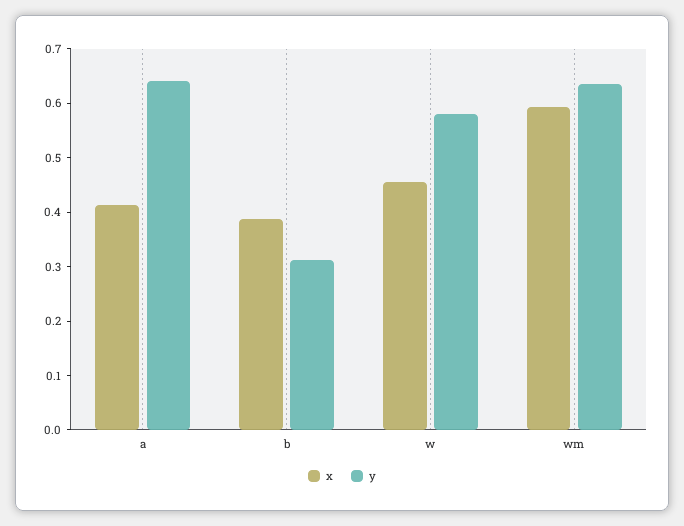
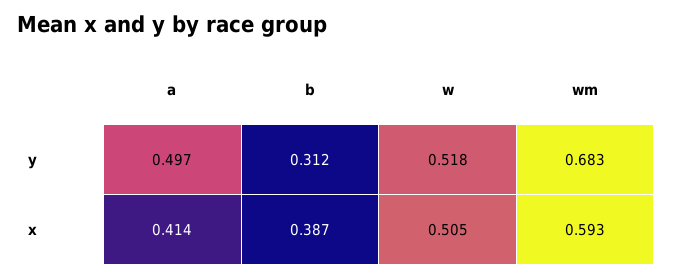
  {
    "x": {
      "a": 0.414,
      "b": 0.387,
-     "w": 0.46,
+     "w": 0.505,
      "wm": 0.593
    },
    "y": {
-     "a": 0.64,
+     "a": 0.497,
      "b": 0.312,
-     "w": 0.58,
+     "w": 0.518,
-     "wm": 0.64
+     "wm": 0.683
    }
  }

